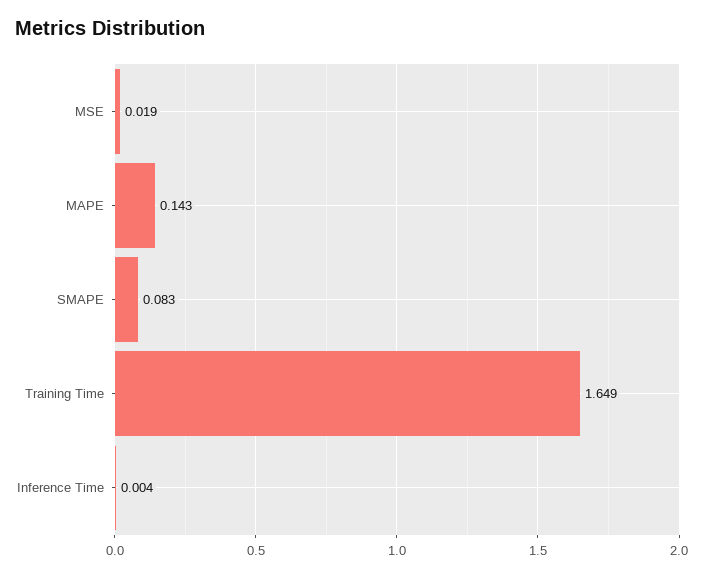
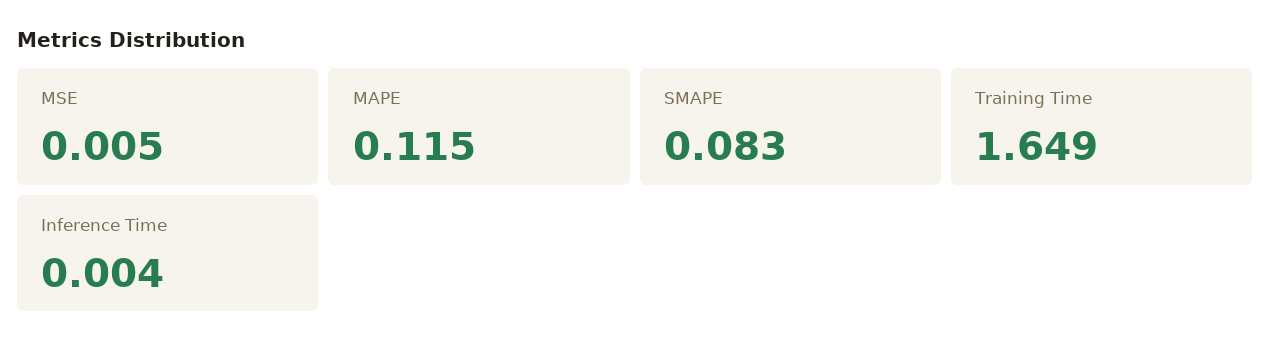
  {
-   "MSE": 0.019,
+   "MSE": 0.005,
-   "MAPE": 0.143,
+   "MAPE": 0.115,
    "SMAPE": 0.083,
    "Training Time": 1.649,
    "Inference Time": 0.004
  }

